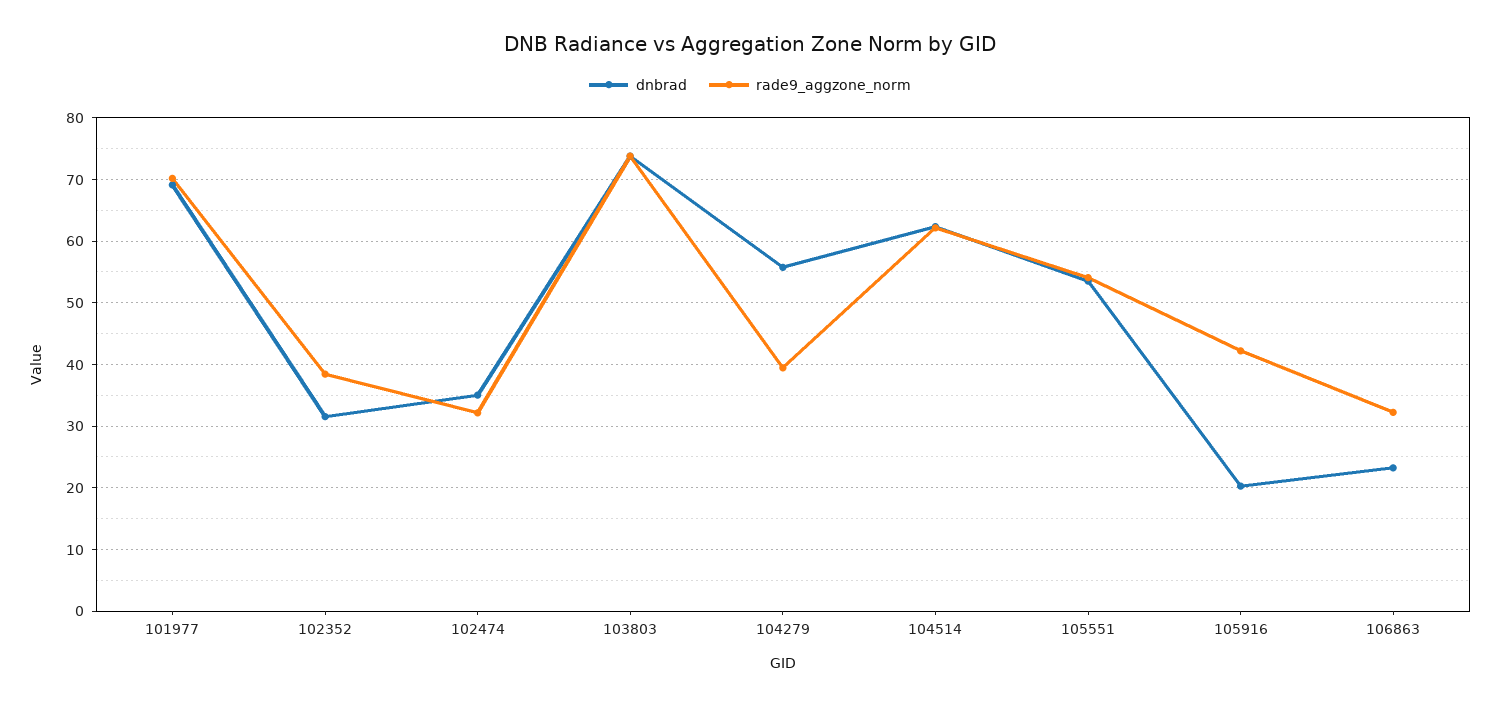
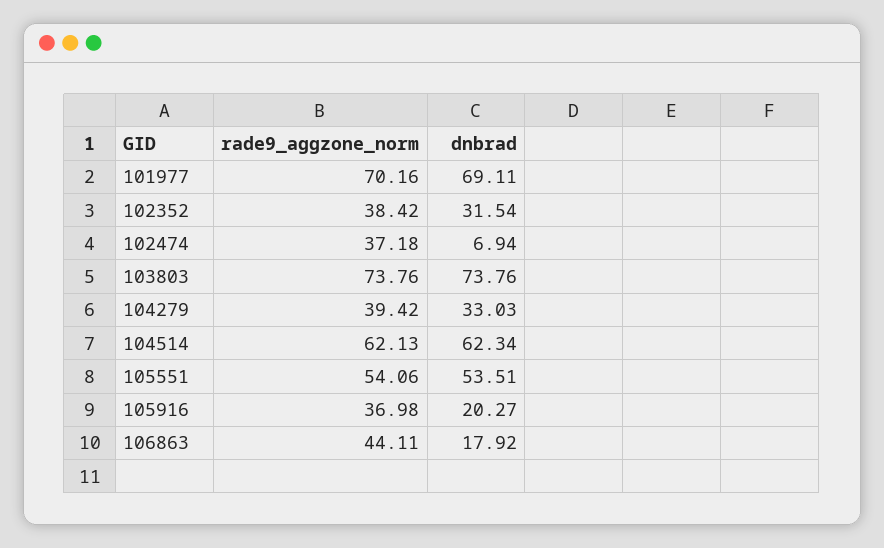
  {
    "dnbrad": {
      "101977": 69.11,
      "102352": 31.54,
-     "102474": 35,
+     "102474": 6.94,
      "103803": 73.76,
-     "104279": 56,
+     "104279": 33.03,
      "104514": 62.34,
      "105551": 53.51,
      "105916": 20.27,
-     "106863": 23
+     "106863": 17.92
    },
    "rade9_aggzone_norm": {
      "101977": 70.16,
      "102352": 38.42,
-     "102474": 32,
+     "102474": 37.18,
      "103803": 73.76,
      "104279": 39.42,
      "104514": 62.13,
      "105551": 54.06,
-     "105916": 42,
+     "105916": 36.98,
-     "106863": 32
+     "106863": 44.11
    }
  }

